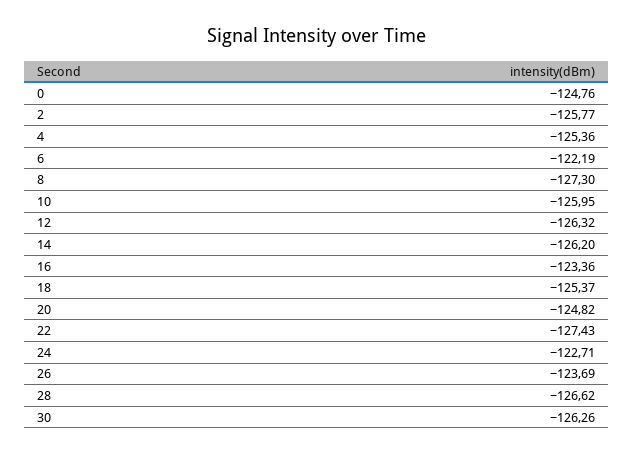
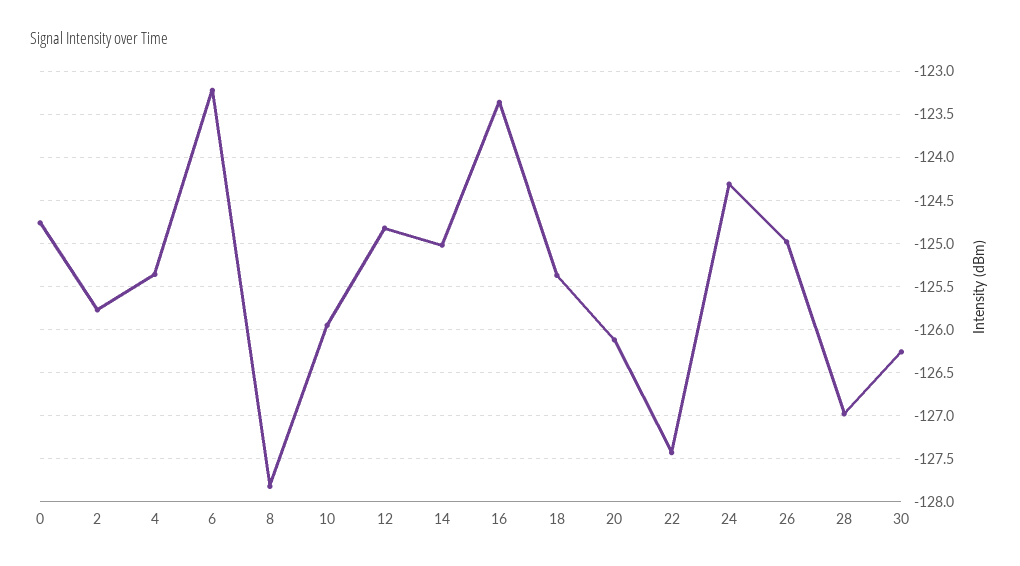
  {
    "0": -124.76,
    "2": -125.77,
    "4": -125.36,
-   "6": -122.19,
+   "6": -123.2,
-   "8": -127.3,
+   "8": -127.8,
    "10": -125.95,
-   "12": -126.32,
+   "12": -124.8,
-   "14": -126.2,
+   "14": -125,
    "16": -123.36,
    "18": -125.37,
-   "20": -124.82,
+   "20": -126.1,
    "22": -127.43,
-   "24": -122.71,
+   "24": -124.3,
-   "26": -123.69,
+   "26": -125,
-   "28": -126.62,
+   "28": -127,
    "30": -126.26
  }

